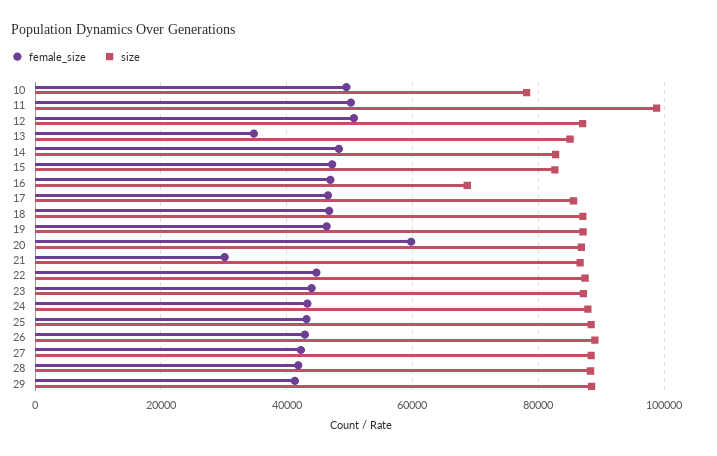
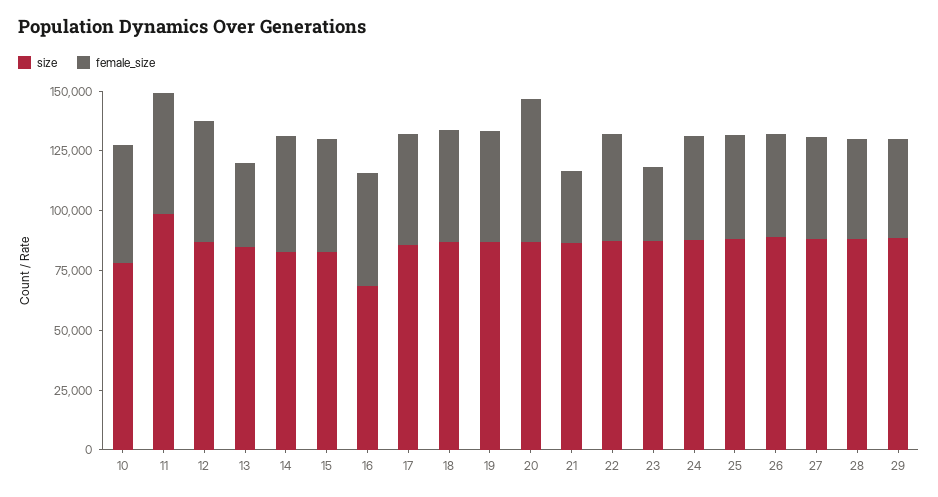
  {
    "female_size": {
      "10": 50000,
      "11": 50000,
      "12": 50000,
      "13": 34000,
      "14": 48000,
      "15": 48000,
      "16": 46000,
      "17": 46000,
      "18": 46000,
      "19": 46000,
      "20": 60000,
      "21": 30000,
      "22": 44000,
-     "23": 44000,
+     "23": 30000,
      "24": 44000,
      "25": 44000,
      "26": 42000,
      "27": 42000,
      "28": 42000,
      "29": 42000
    },
    "size": {
      "10": 78000,
      "11": 98000,
      "12": 88000,
      "13": 86000,
      "14": 82000,
      "15": 82000,
      "16": 68000,
      "17": 86000,
      "18": 88000,
      "19": 88000,
      "20": 86000,
      "21": 86000,
      "22": 88000,
      "23": 88000,
      "24": 88000,
      "25": 88000,
      "26": 88000,
      "27": 88000,
      "28": 88000,
      "29": 88000
    }
  }

